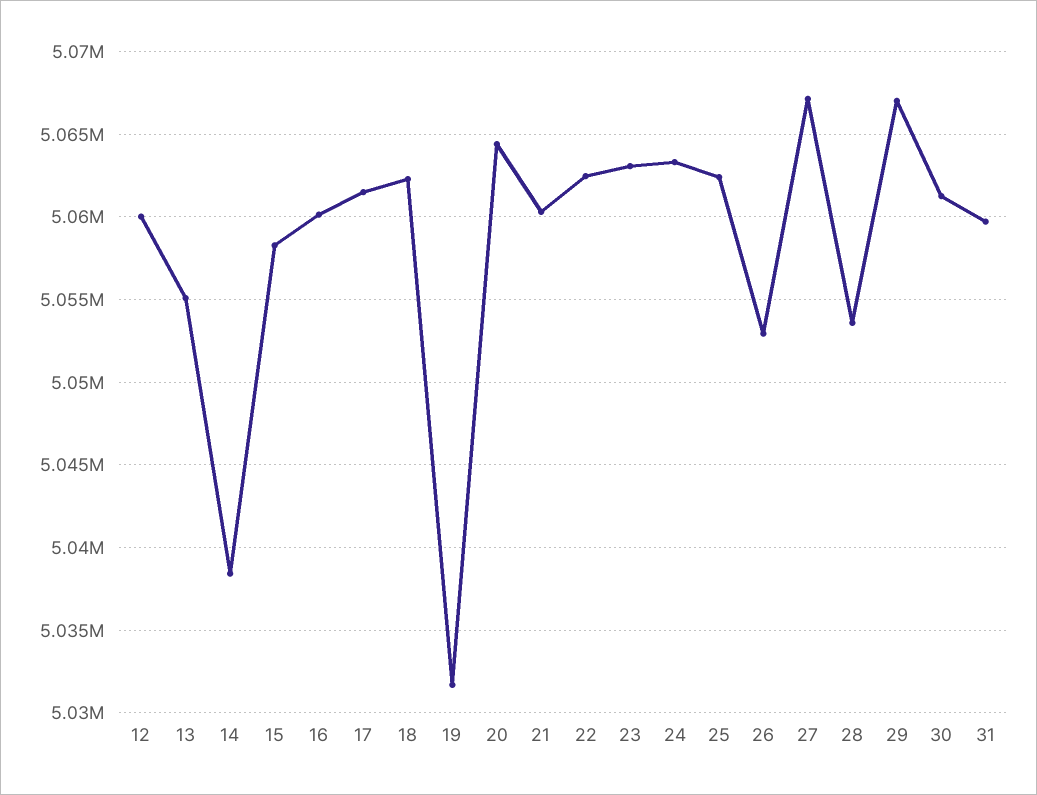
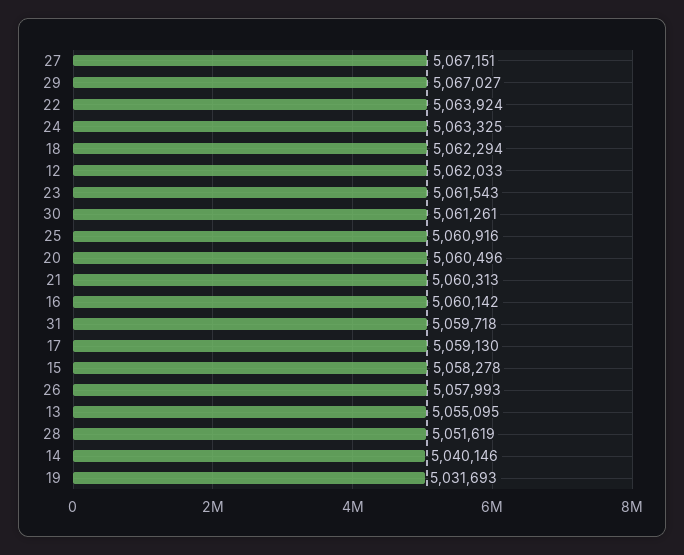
  {
-   "12": 5060000,
+   "12": 5062033,
    "13": 5055095,
-   "14": 5038500,
+   "14": 5040146,
    "15": 5058278,
    "16": 5060142,
-   "17": 5061500,
+   "17": 5059130,
    "18": 5062294,
    "19": 5031693,
-   "20": 5064500,
+   "20": 5060496,
    "21": 5060313,
-   "22": 5062500,
+   "22": 5063924,
-   "23": 5063000,
+   "23": 5061543,
    "24": 5063325,
-   "25": 5062500,
+   "25": 5060916,
-   "26": 5053000,
+   "26": 5057993,
    "27": 5067151,
-   "28": 5053500,
+   "28": 5051619,
    "29": 5067027,
    "30": 5061261,
    "31": 5059718
  }

